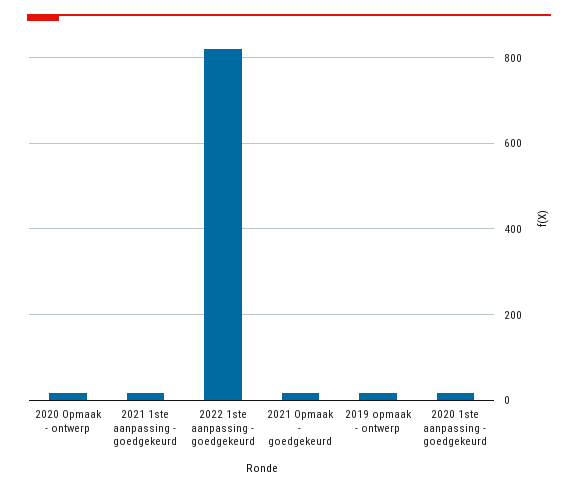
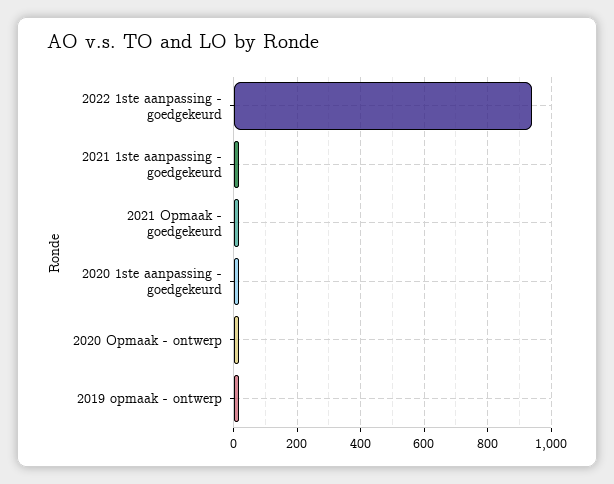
  {
    "2020 Opmaak - ontwerp": 20,
    "2021 1ste aanpassing - goedgekeurd": 20,
-   "2022 1ste aanpassing - goedgekeurd": 820,
+   "2022 1ste aanpassing - goedgekeurd": 940,
    "2021 Opmaak - goedgekeurd": 20,
    "2019 opmaak - ontwerp": 20,
    "2020 1ste aanpassing - goedgekeurd": 20
  }

